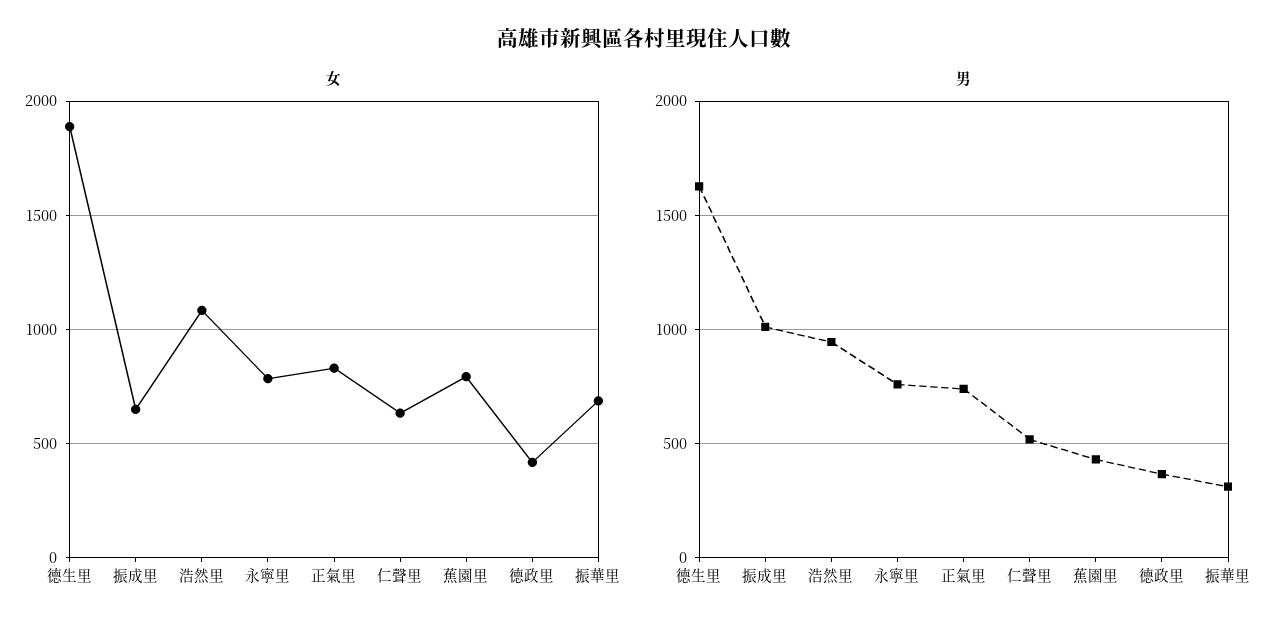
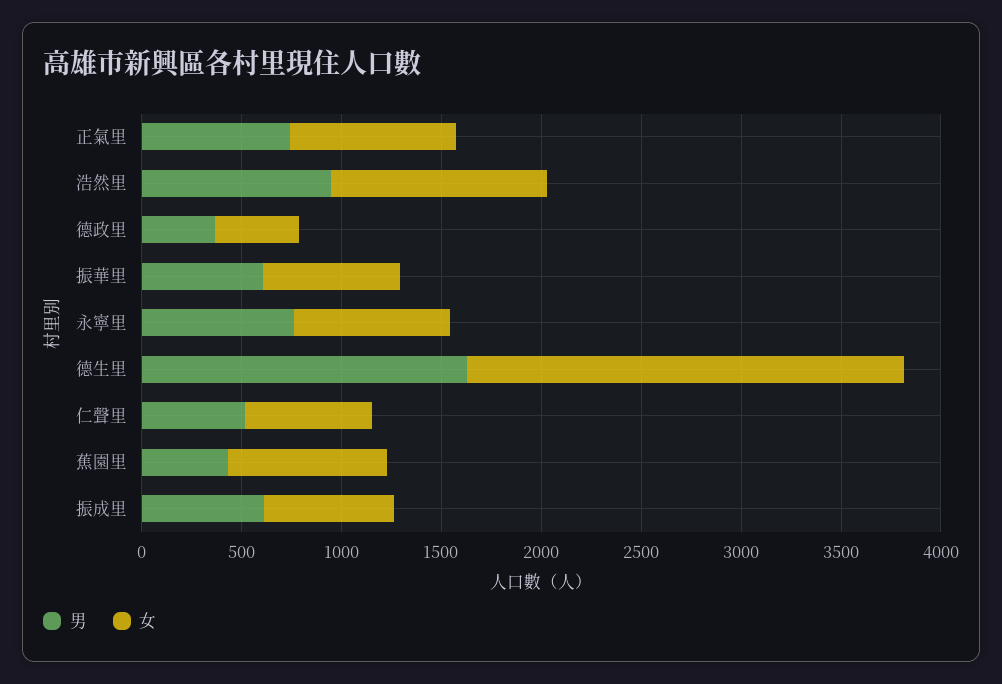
  {
    "女": {
-     "德生里": 1900,
+     "德生里": 2200,
      "振成里": 650,
      "浩然里": 1100,
      "永寧里": 800,
      "正氣里": 850,
      "仁聲里": 650,
      "蕉園里": 800,
      "德政里": 400,
      "振華里": 700
    },
    "男": {
      "德生里": 1650,
-     "振成里": 1000,
+     "振成里": 600,
      "浩然里": 950,
      "永寧里": 750,
      "正氣里": 750,
      "仁聲里": 500,
      "蕉園里": 450,
      "德政里": 350,
-     "振華里": 300
+     "振華里": 600
    }
  }

